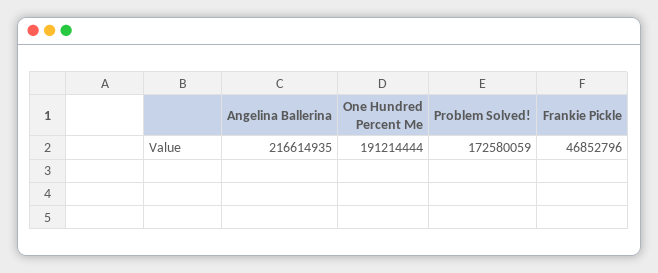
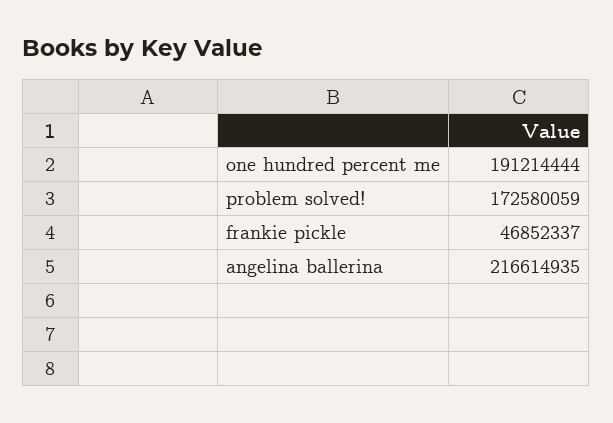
  {
    "Angelina Ballerina": 216614935,
    "One Hundred Percent Me": 191214444,
    "Problem Solved!": 172580059,
-   "Frankie Pickle": 46852796
+   "Frankie Pickle": 46852337
  }

